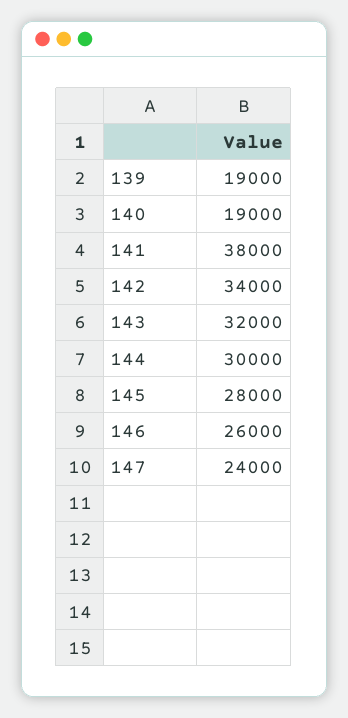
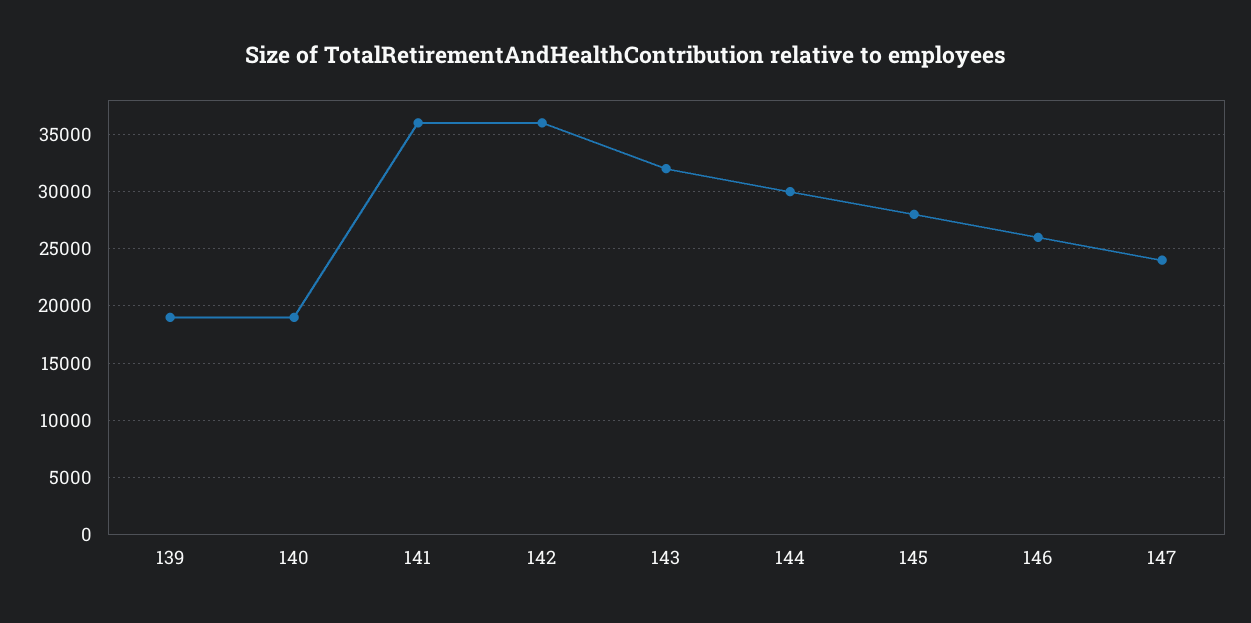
  {
    "139": 19000,
    "140": 19000,
-   "141": 38000,
+   "141": 36000,
-   "142": 34000,
+   "142": 36000,
    "143": 32000,
    "144": 30000,
    "145": 28000,
    "146": 26000,
    "147": 24000
  }

